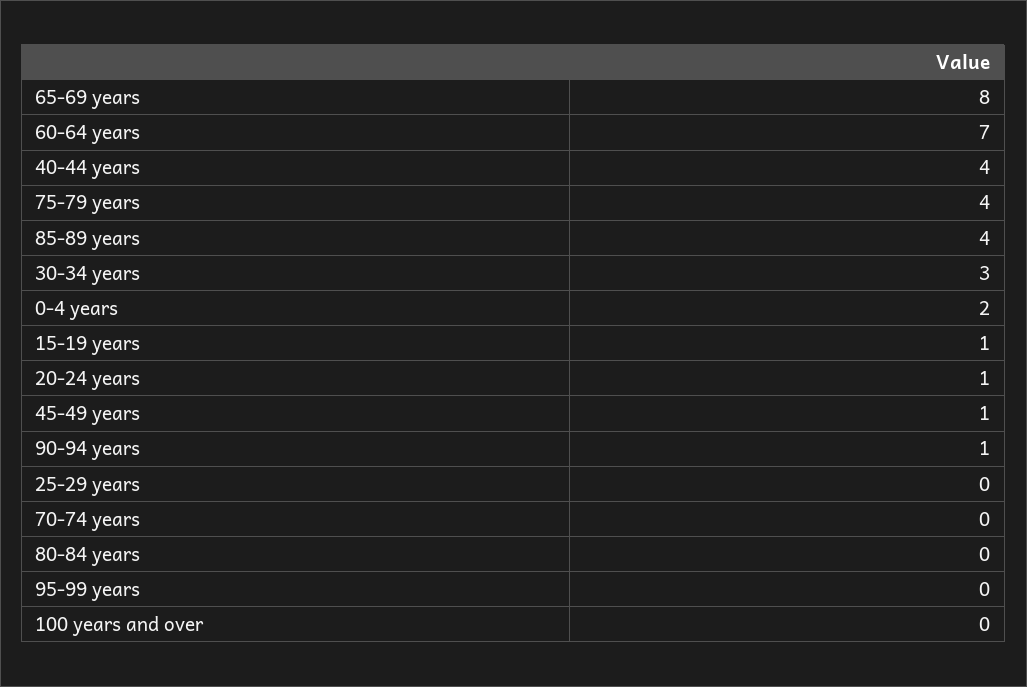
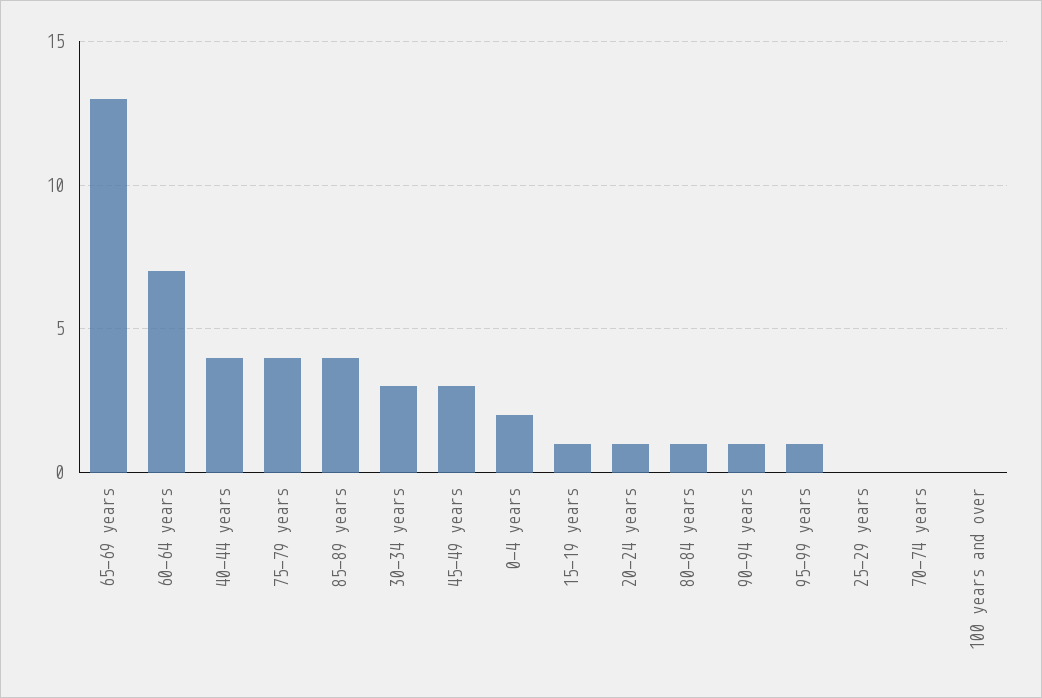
  {
-   "65-69 years": 8,
+   "65-69 years": 13,
    "60-64 years": 7,
    "40-44 years": 4,
    "75-79 years": 4,
    "85-89 years": 4,
    "30-34 years": 3,
    "0-4 years": 2,
    "15-19 years": 1,
    "20-24 years": 1,
-   "45-49 years": 1,
+   "45-49 years": 3,
    "90-94 years": 1,
    "25-29 years": 0,
    "70-74 years": 0,
-   "80-84 years": 0,
+   "80-84 years": 1,
-   "95-99 years": 0,
+   "95-99 years": 1,
    "100 years and over": 0
  }

